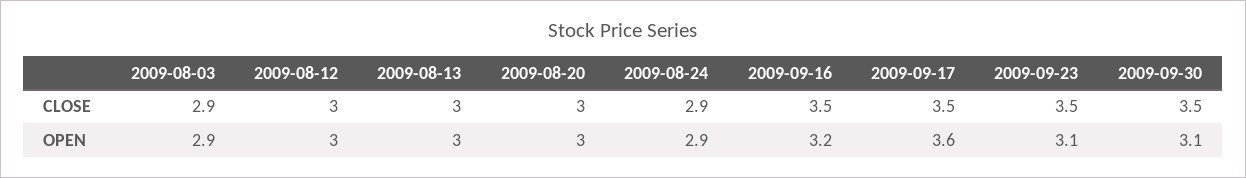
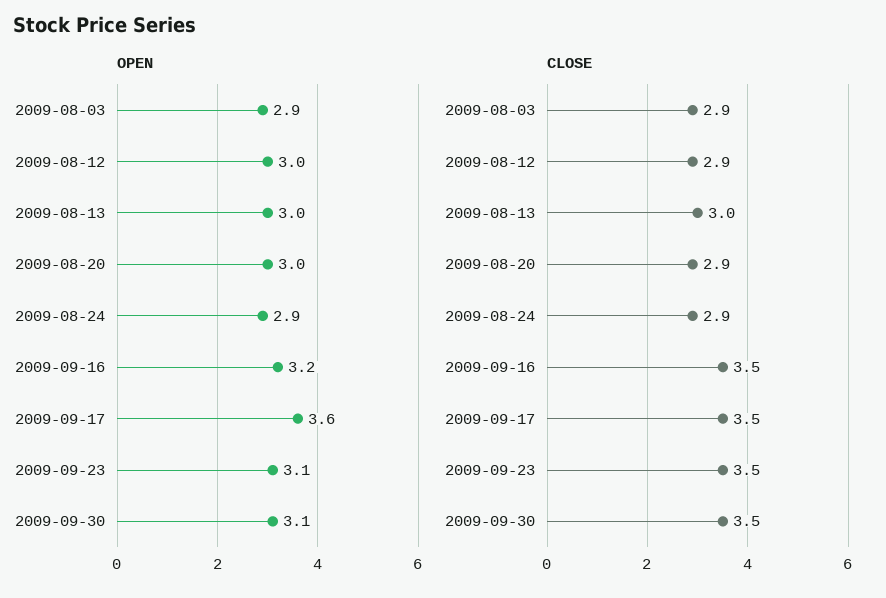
  {
    "CLOSE": {
      "2009-08-03": 2.9,
-     "2009-08-12": 3,
+     "2009-08-12": 2.9,
      "2009-08-13": 3,
-     "2009-08-20": 3,
+     "2009-08-20": 2.9,
      "2009-08-24": 2.9,
      "2009-09-16": 3.5,
      "2009-09-17": 3.5,
      "2009-09-23": 3.5,
      "2009-09-30": 3.5
    },
    "OPEN": {
      "2009-08-03": 2.9,
      "2009-08-12": 3,
      "2009-08-13": 3,
      "2009-08-20": 3,
      "2009-08-24": 2.9,
      "2009-09-16": 3.2,
      "2009-09-17": 3.6,
      "2009-09-23": 3.1,
      "2009-09-30": 3.1
    }
  }

